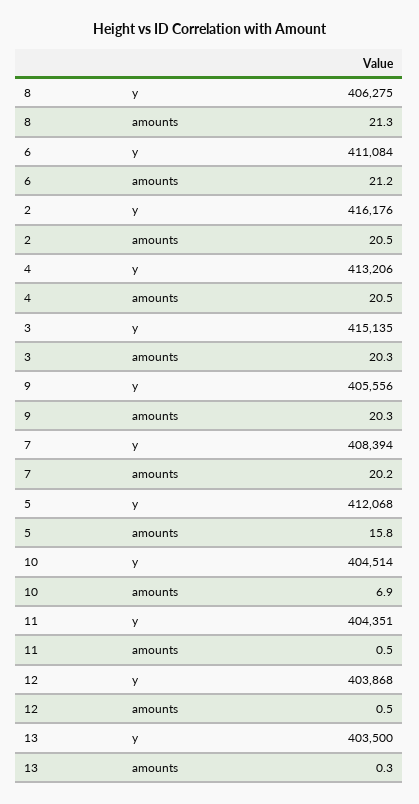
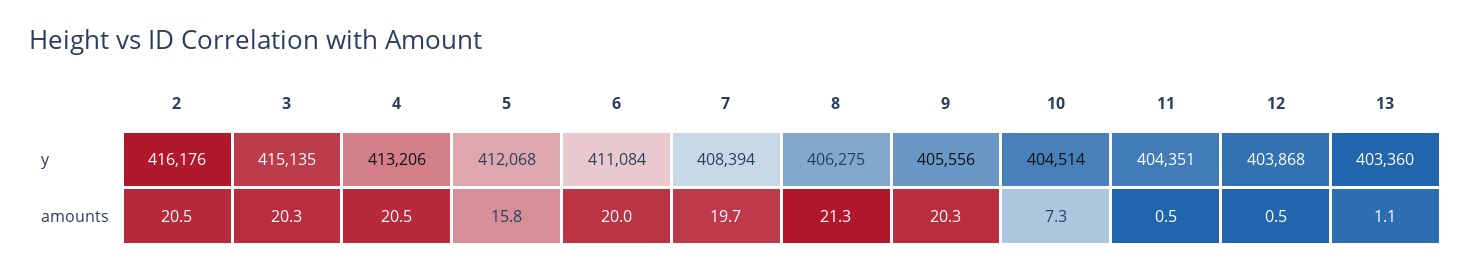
  {
    "8": {
      "y": 406275,
      "amounts": 21.3
    },
    "6": {
      "y": 411084,
-     "amounts": 21.2
+     "amounts": 20
    },
    "2": {
      "y": 416176,
      "amounts": 20.5
    },
    "4": {
      "y": 413206,
      "amounts": 20.5
    },
    "3": {
      "y": 415135,
      "amounts": 20.3
    },
    "9": {
      "y": 405556,
      "amounts": 20.3
    },
    "7": {
      "y": 408394,
-     "amounts": 20.2
+     "amounts": 19.7
    },
    "5": {
      "y": 412068,
      "amounts": 15.8
    },
    "10": {
      "y": 404514,
-     "amounts": 6.9
+     "amounts": 7.3
    },
    "11": {
      "y": 404351,
      "amounts": 0.5
    },
    "12": {
      "y": 403868,
      "amounts": 0.5
    },
    "13": {
-     "y": 403500,
+     "y": 403360,
-     "amounts": 0.3
+     "amounts": 1.1
    }
  }

